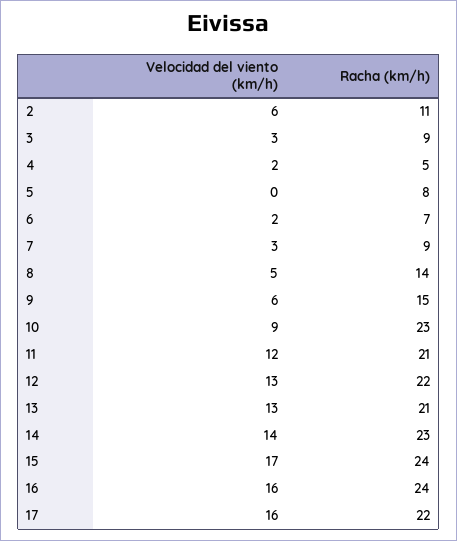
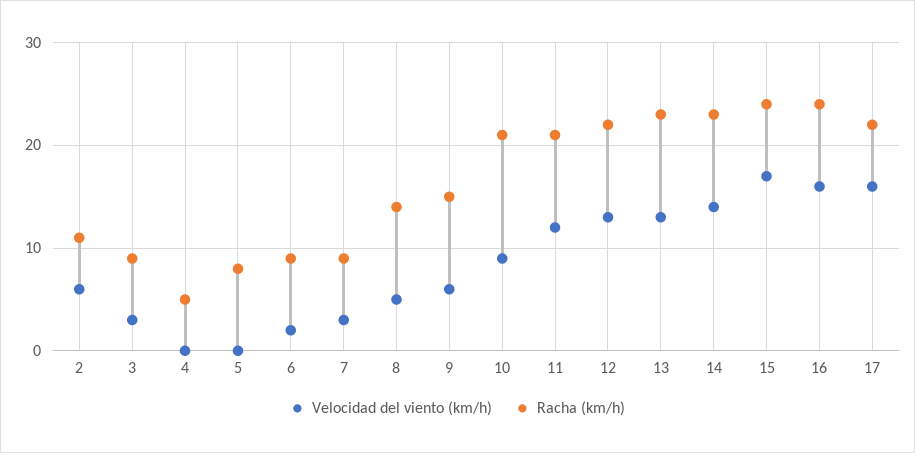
  {
    "Velocidad del viento (km/h)": {
      "2": 6,
      "3": 3,
-     "4": 2,
+     "4": 0,
      "5": 0,
      "6": 2,
      "7": 3,
      "8": 5,
      "9": 6,
      "10": 9,
      "11": 12,
      "12": 13,
      "13": 13,
      "14": 14,
      "15": 17,
      "16": 16,
      "17": 16
    },
    "Racha (km/h)": {
      "2": 11,
      "3": 9,
      "4": 5,
      "5": 8,
-     "6": 7,
+     "6": 9,
      "7": 9,
      "8": 14,
      "9": 15,
-     "10": 23,
+     "10": 21,
      "11": 21,
      "12": 22,
-     "13": 21,
+     "13": 23,
      "14": 23,
      "15": 24,
      "16": 24,
      "17": 22
    }
  }

